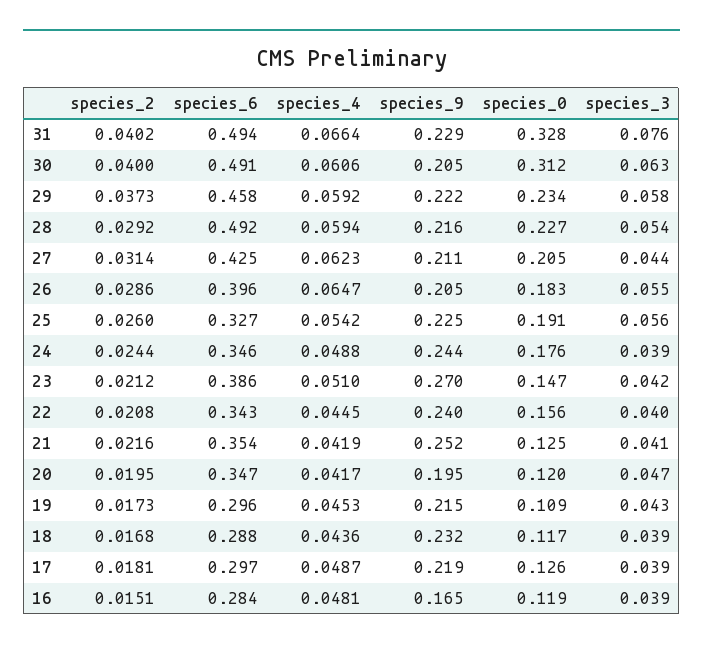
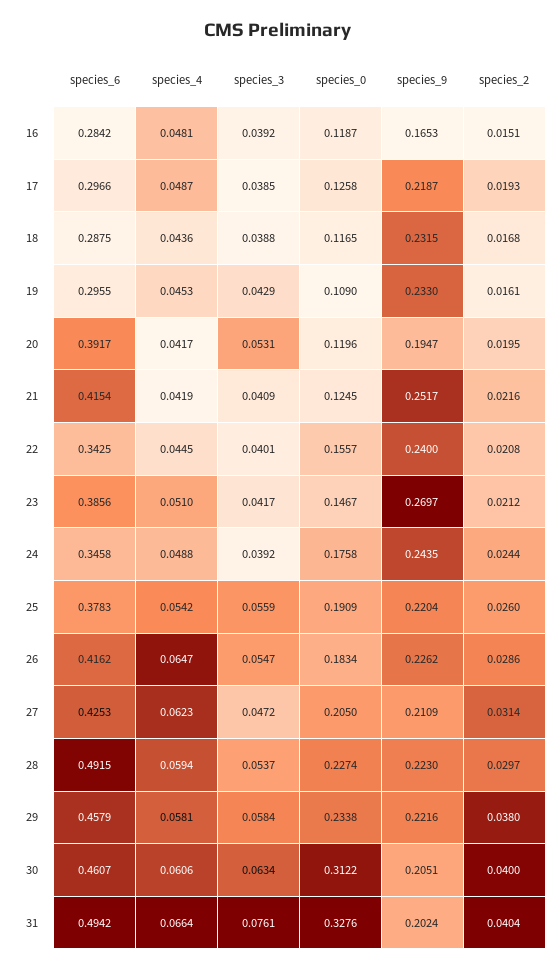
  {
    "species_2": {
-     "31": 0.0402,
+     "31": 0.0404,
      "30": 0.04,
-     "29": 0.0373,
+     "29": 0.038,
-     "28": 0.0292,
+     "28": 0.0297,
      "27": 0.0314,
      "26": 0.0286,
      "25": 0.026,
      "24": 0.0244,
      "23": 0.0212,
      "22": 0.0208,
      "21": 0.0216,
      "20": 0.0195,
-     "19": 0.0173,
+     "19": 0.0161,
      "18": 0.0168,
-     "17": 0.0181,
+     "17": 0.0193,
      "16": 0.0151
    },
    "species_6": {
      "31": 0.4942,
-     "30": 0.491,
+     "30": 0.4607,
      "29": 0.4579,
      "28": 0.4915,
      "27": 0.4253,
-     "26": 0.396,
+     "26": 0.4162,
-     "25": 0.327,
+     "25": 0.3783,
      "24": 0.3458,
      "23": 0.3856,
      "22": 0.3425,
-     "21": 0.354,
+     "21": 0.4154,
-     "20": 0.347,
+     "20": 0.3917,
      "19": 0.2955,
      "18": 0.2875,
      "17": 0.2966,
      "16": 0.2842
    },
    "species_4": {
      "31": 0.0664,
      "30": 0.0606,
-     "29": 0.0592,
+     "29": 0.0581,
      "28": 0.0594,
      "27": 0.0623,
      "26": 0.0647,
      "25": 0.0542,
      "24": 0.0488,
      "23": 0.051,
      "22": 0.0445,
      "21": 0.0419,
      "20": 0.0417,
      "19": 0.0453,
      "18": 0.0436,
      "17": 0.0487,
      "16": 0.0481
    },
    "species_9": {
-     "31": 0.229,
+     "31": 0.2024,
      "30": 0.2051,
      "29": 0.2216,
-     "28": 0.216,
+     "28": 0.223,
      "27": 0.2109,
-     "26": 0.205,
+     "26": 0.2262,
-     "25": 0.225,
+     "25": 0.2204,
      "24": 0.2435,
      "23": 0.2697,
      "22": 0.24,
      "21": 0.2517,
      "20": 0.1947,
-     "19": 0.215,
+     "19": 0.233,
      "18": 0.2315,
      "17": 0.2187,
      "16": 0.1653
    },
    "species_0": {
      "31": 0.3276,
      "30": 0.3122,
      "29": 0.2338,
      "28": 0.2274,
      "27": 0.205,
      "26": 0.1834,
      "25": 0.1909,
      "24": 0.1758,
      "23": 0.1467,
      "22": 0.1557,
      "21": 0.1245,
      "20": 0.1196,
      "19": 0.109,
      "18": 0.1165,
      "17": 0.1258,
      "16": 0.1187
    },
    "species_3": {
      "31": 0.0761,
      "30": 0.0634,
      "29": 0.0584,
      "28": 0.0537,
-     "27": 0.044,
+     "27": 0.0472,
      "26": 0.0547,
      "25": 0.0559,
      "24": 0.0392,
      "23": 0.0417,
      "22": 0.0401,
      "21": 0.0409,
-     "20": 0.047,
+     "20": 0.0531,
      "19": 0.0429,
      "18": 0.0388,
      "17": 0.0385,
      "16": 0.0392
    }
  }

